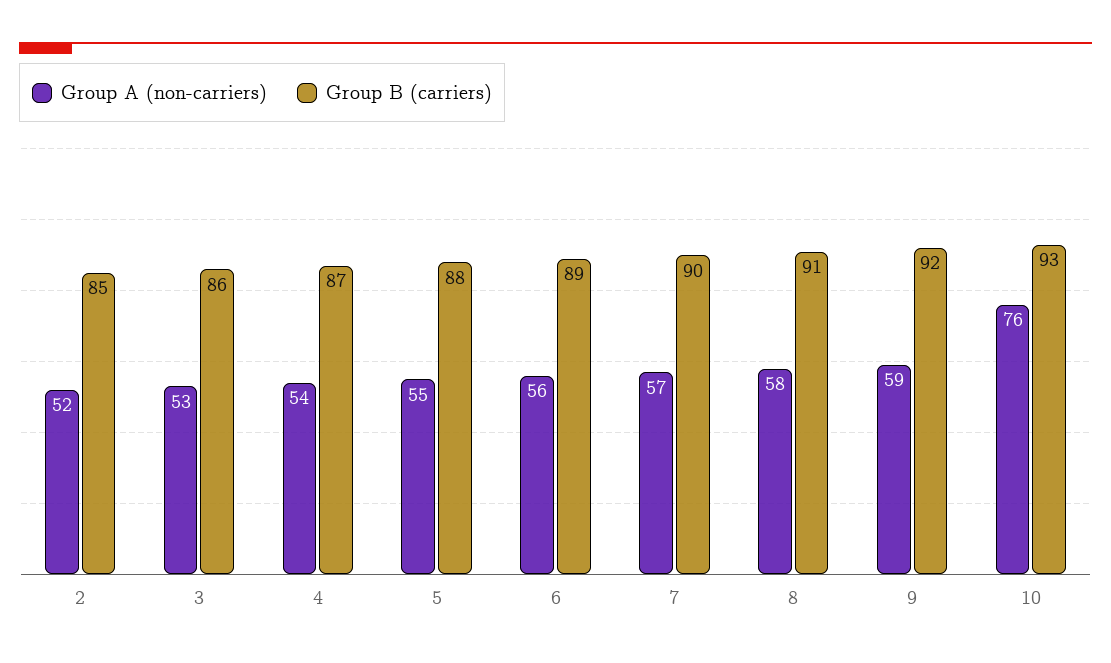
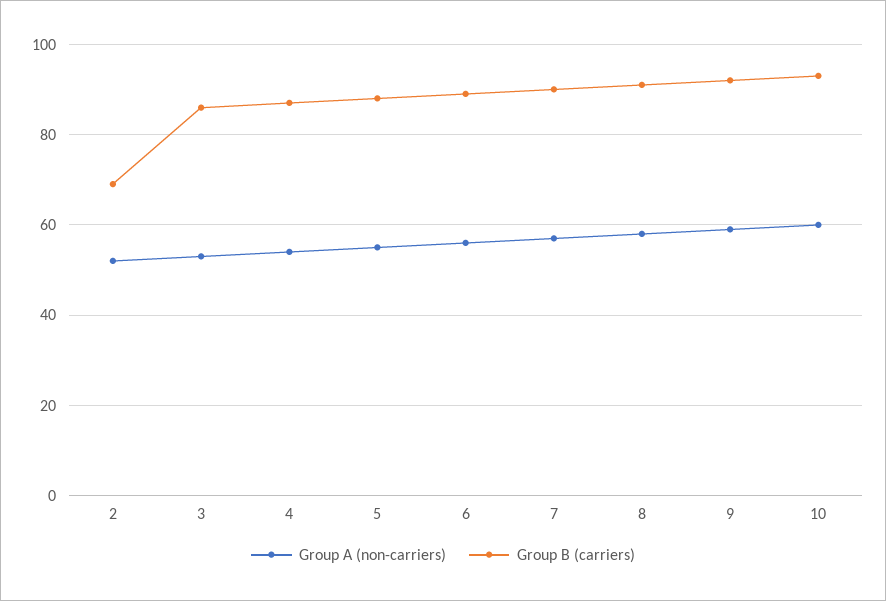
  {
    "Group A (non-carriers)": {
      "2": 52,
      "3": 53,
      "4": 54,
      "5": 55,
      "6": 56,
      "7": 57,
      "8": 58,
      "9": 59,
-     "10": 76
+     "10": 60
    },
    "Group B (carriers)": {
-     "2": 85,
+     "2": 70,
      "3": 86,
      "4": 87,
      "5": 88,
      "6": 89,
      "7": 90,
      "8": 91,
      "9": 92,
      "10": 93
    }
  }

